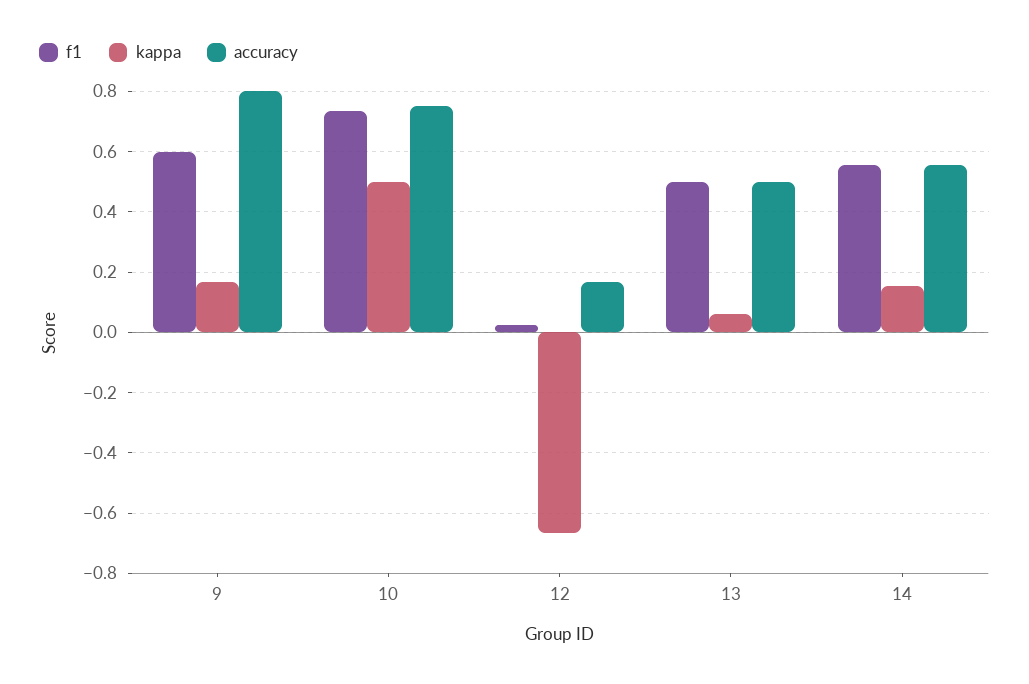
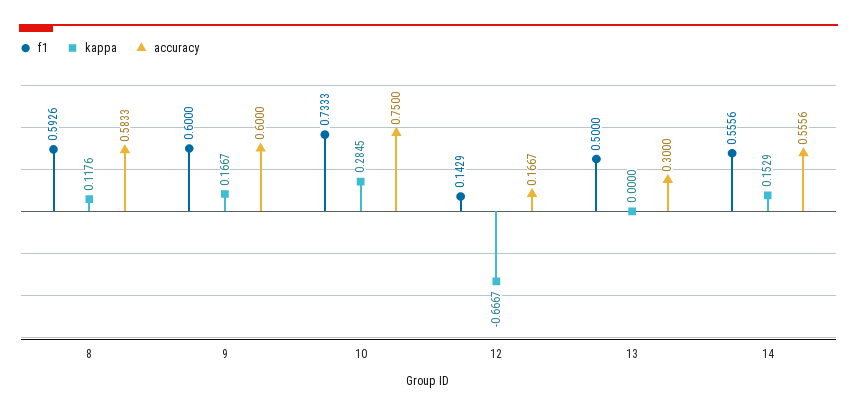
  {
    "f1": {
      "9": 0.6,
      "10": 0.7333,
-     "12": 0.02,
+     "12": 0.1429,
      "13": 0.5,
-     "14": 0.5556
+     "14": 0.5556,
+     "8": 0.5926
    },
    "kappa": {
      "9": 0.1667,
-     "10": 0.5,
+     "10": 0.2845,
      "12": -0.6667,
-     "13": 0.06,
+     "13": 0,
-     "14": 0.1529
+     "14": 0.1529,
+     "8": 0.1176
    },
    "accuracy": {
-     "9": 0.8,
+     "9": 0.6,
      "10": 0.75,
      "12": 0.1667,
-     "13": 0.5,
+     "13": 0.3,
-     "14": 0.5556
+     "14": 0.5556,
+     "8": 0.5833
    }
  }

